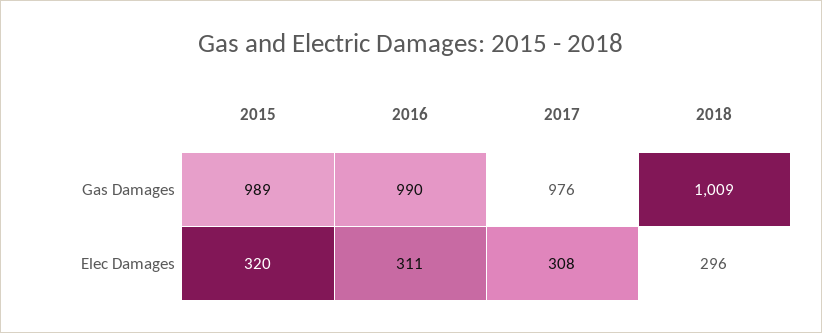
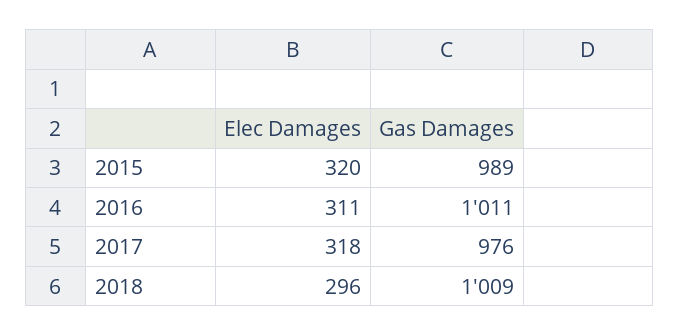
  {
    "2015": {
      "Gas Damages": 989,
      "Elec Damages": 320
    },
    "2016": {
-     "Gas Damages": 990,
+     "Gas Damages": 1011,
      "Elec Damages": 311
    },
    "2017": {
      "Gas Damages": 976,
-     "Elec Damages": 308
+     "Elec Damages": 318
    },
    "2018": {
      "Gas Damages": 1009,
      "Elec Damages": 296
    }
  }

